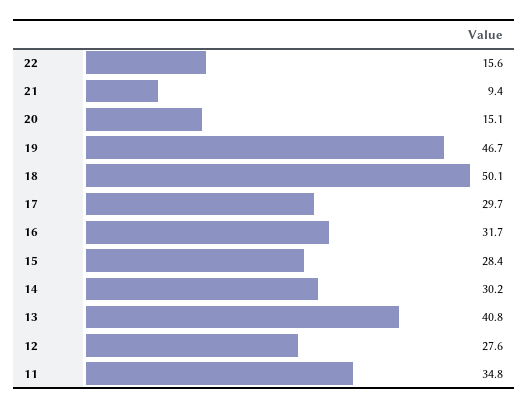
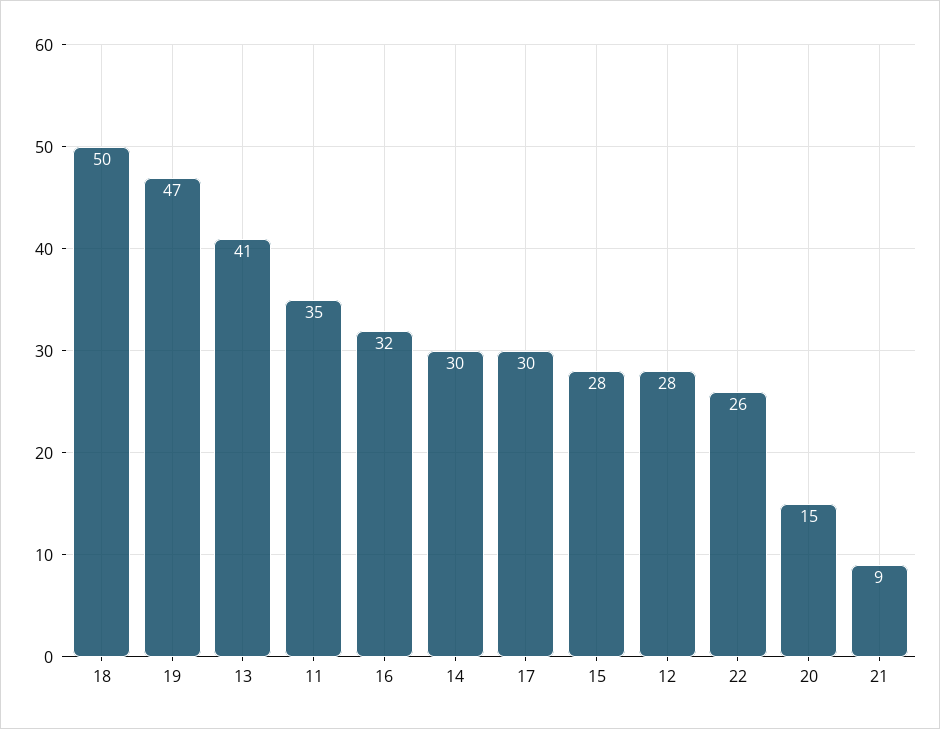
  {
-   "22": 15.6,
+   "22": 26,
    "21": 9.4,
    "20": 15.1,
    "19": 46.7,
    "18": 50.1,
    "17": 29.7,
    "16": 31.7,
    "15": 28.4,
    "14": 30.2,
    "13": 40.8,
    "12": 27.6,
    "11": 34.8
  }

